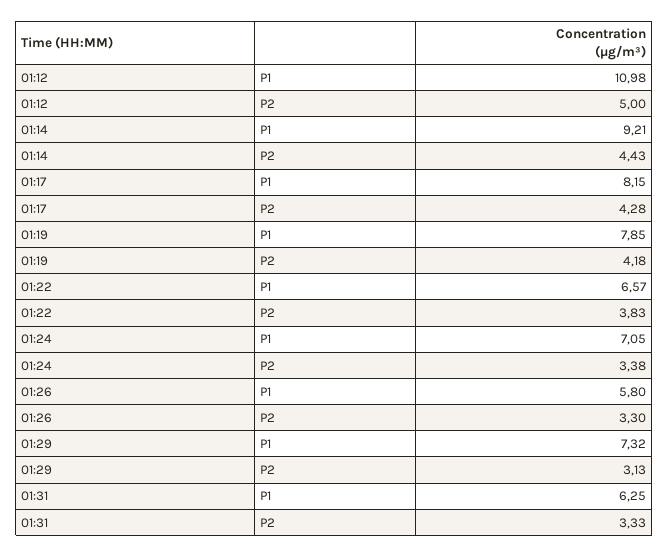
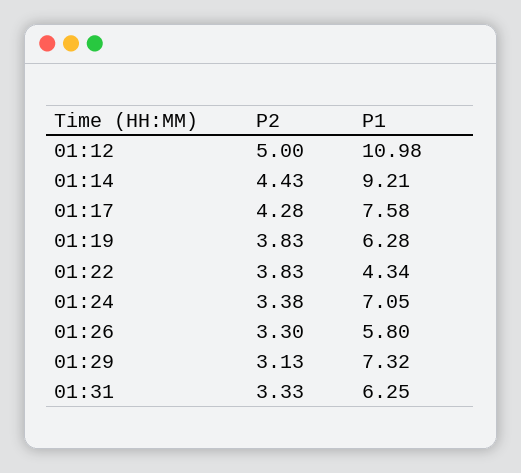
  {
    "01:12": {
      "P1": 10.98,
      "P2": 5
    },
    "01:14": {
      "P1": 9.21,
      "P2": 4.43
    },
    "01:17": {
-     "P1": 8.15,
+     "P1": 7.58,
      "P2": 4.28
    },
    "01:19": {
-     "P1": 7.85,
+     "P1": 6.28,
-     "P2": 4.18
+     "P2": 3.83
    },
    "01:22": {
-     "P1": 6.57,
+     "P1": 4.34,
      "P2": 3.83
    },
    "01:24": {
      "P1": 7.05,
      "P2": 3.38
    },
    "01:26": {
      "P1": 5.8,
      "P2": 3.3
    },
    "01:29": {
      "P1": 7.32,
      "P2": 3.13
    },
    "01:31": {
      "P1": 6.25,
      "P2": 3.33
    }
  }

